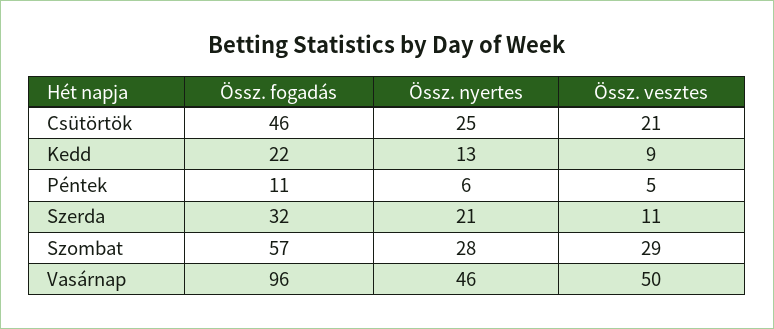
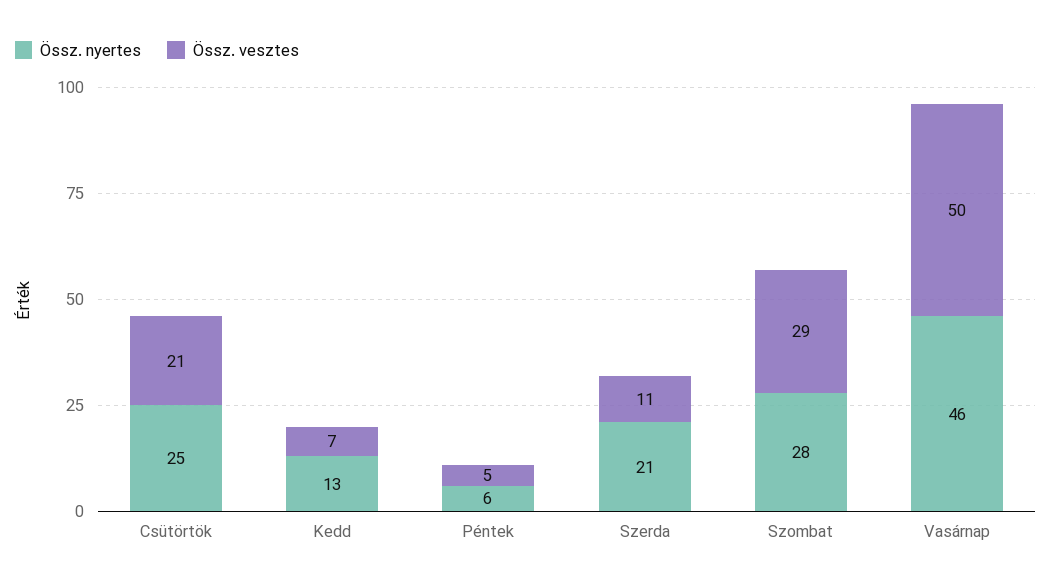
  {
-   "Össz. fogadás": {
-     "Csütörtök": 46,
-     "Kedd": 22,
-     "Péntek": 11,
-     "Szerda": 32,
-     "Szombat": 57,
-     "Vasárnap": 96
-   },
    "Össz. nyertes": {
      "Csütörtök": 25,
      "Kedd": 13,
      "Péntek": 6,
      "Szerda": 21,
      "Szombat": 28,
      "Vasárnap": 46
    },
    "Össz. vesztes": {
      "Csütörtök": 21,
-     "Kedd": 9,
+     "Kedd": 7,
      "Péntek": 5,
      "Szerda": 11,
      "Szombat": 29,
      "Vasárnap": 50
    }
  }

